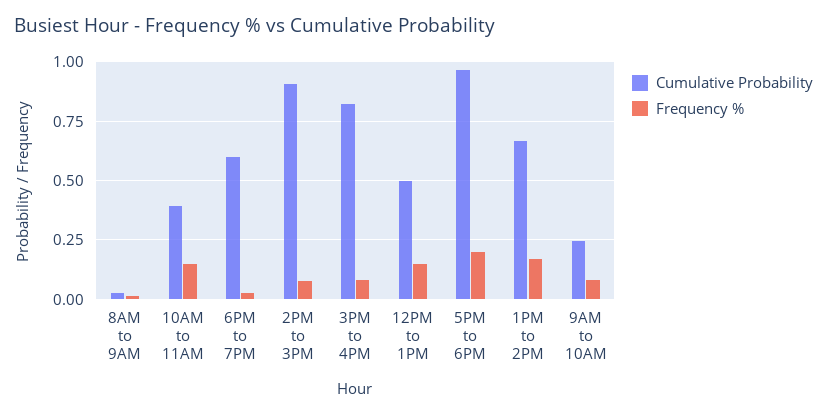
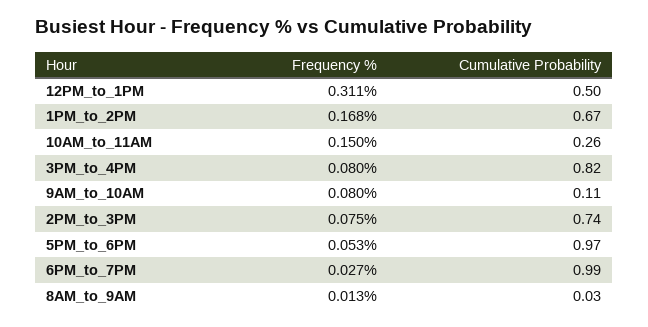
  {
    "Cumulative Probability": {
      "8AM to 9AM": 0.03,
-     "10AM to 11AM": 0.4,
+     "10AM to 11AM": 0.26,
-     "6PM to 7PM": 0.6,
+     "6PM to 7PM": 0.99,
-     "2PM to 3PM": 0.9,
+     "2PM to 3PM": 0.74,
      "3PM to 4PM": 0.82,
      "12PM to 1PM": 0.5,
      "5PM to 6PM": 0.97,
      "1PM to 2PM": 0.67,
-     "9AM to 10AM": 0.25
+     "9AM to 10AM": 0.11
    },
    "Frequency %": {
      "8AM to 9AM": 0.013,
      "10AM to 11AM": 0.15,
      "6PM to 7PM": 0.027,
      "2PM to 3PM": 0.075,
      "3PM to 4PM": 0.08,
-     "12PM to 1PM": 0.15,
+     "12PM to 1PM": 0.311,
-     "5PM to 6PM": 0.2,
+     "5PM to 6PM": 0.053,
      "1PM to 2PM": 0.168,
      "9AM to 10AM": 0.08
    }
  }

